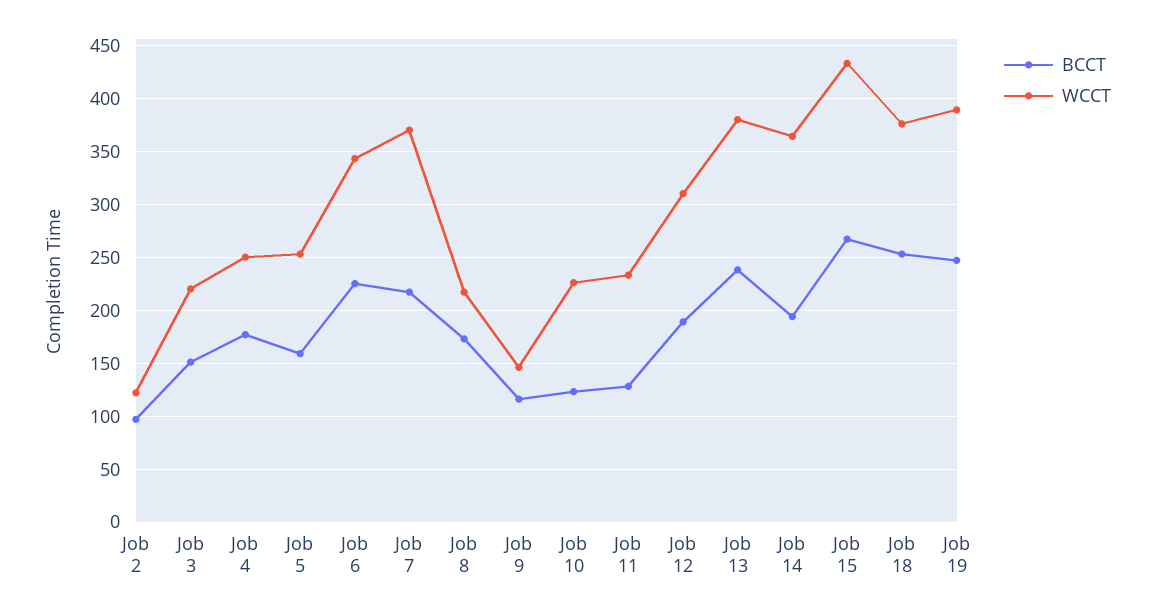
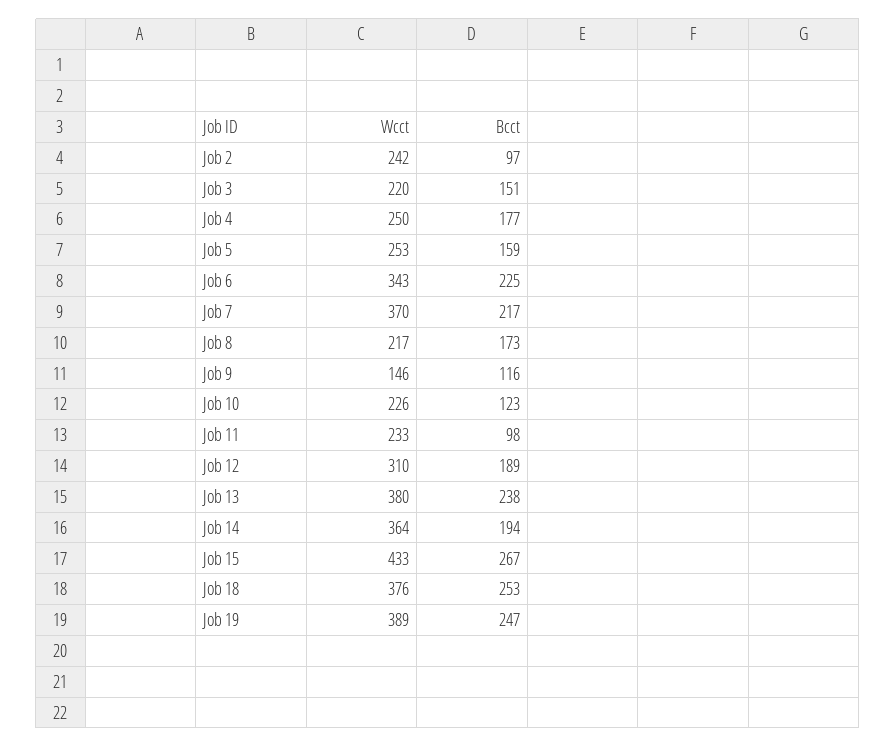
  {
    "BCCT": {
      "Job 2": 97,
      "Job 3": 151,
      "Job 4": 177,
      "Job 5": 159,
      "Job 6": 225,
      "Job 7": 217,
      "Job 8": 173,
      "Job 9": 116,
      "Job 10": 123,
-     "Job 11": 130,
+     "Job 11": 98,
      "Job 12": 189,
      "Job 13": 238,
      "Job 14": 194,
      "Job 15": 267,
      "Job 18": 253,
      "Job 19": 247
    },
    "WCCT": {
-     "Job 2": 120,
+     "Job 2": 242,
      "Job 3": 220,
      "Job 4": 250,
      "Job 5": 253,
      "Job 6": 343,
      "Job 7": 370,
      "Job 8": 217,
      "Job 9": 146,
      "Job 10": 226,
      "Job 11": 233,
      "Job 12": 310,
      "Job 13": 380,
      "Job 14": 364,
      "Job 15": 433,
      "Job 18": 376,
      "Job 19": 389
    }
  }

